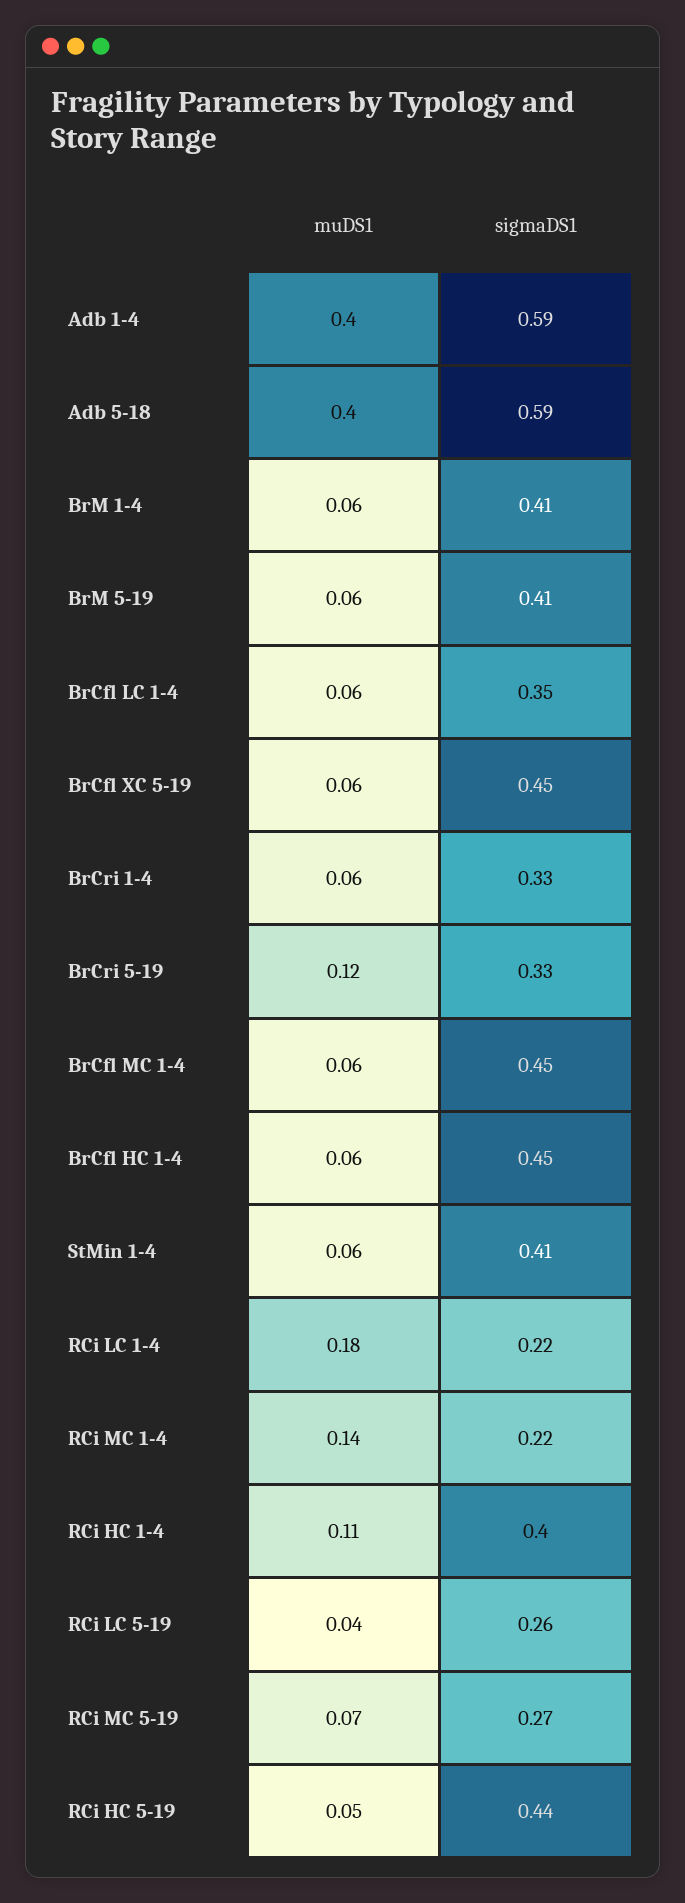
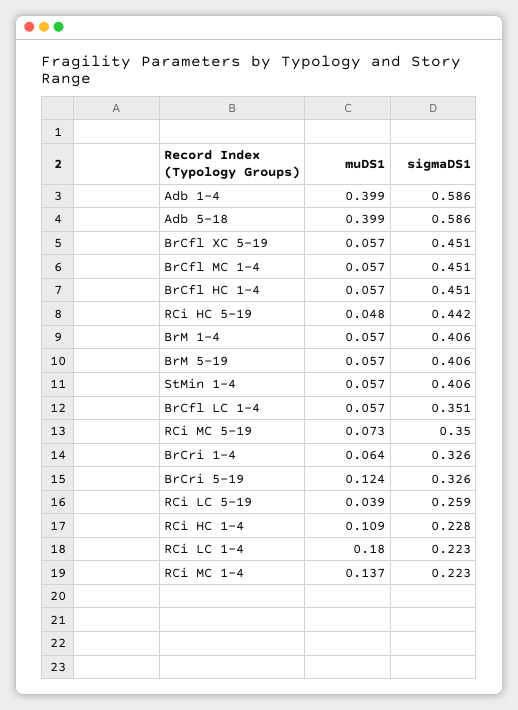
  {
    "muDS1": {
      "Adb 1-4": 0.399,
      "Adb 5-18": 0.399,
      "BrM 1-4": 0.057,
      "BrM 5-19": 0.057,
      "BrCfl LC 1-4": 0.057,
      "BrCfl XC 5-19": 0.057,
      "BrCri 1-4": 0.064,
      "BrCri 5-19": 0.124,
      "BrCfl MC 1-4": 0.057,
      "BrCfl HC 1-4": 0.057,
      "StMin 1-4": 0.057,
      "RCi LC 1-4": 0.18,
      "RCi MC 1-4": 0.137,
      "RCi HC 1-4": 0.109,
      "RCi LC 5-19": 0.039,
      "RCi MC 5-19": 0.073,
      "RCi HC 5-19": 0.048
    },
    "sigmaDS1": {
      "Adb 1-4": 0.586,
      "Adb 5-18": 0.586,
      "BrM 1-4": 0.406,
      "BrM 5-19": 0.406,
      "BrCfl LC 1-4": 0.351,
      "BrCfl XC 5-19": 0.451,
      "BrCri 1-4": 0.326,
      "BrCri 5-19": 0.326,
      "BrCfl MC 1-4": 0.451,
      "BrCfl HC 1-4": 0.451,
      "StMin 1-4": 0.406,
      "RCi LC 1-4": 0.223,
      "RCi MC 1-4": 0.223,
-     "RCi HC 1-4": 0.4,
+     "RCi HC 1-4": 0.228,
      "RCi LC 5-19": 0.259,
-     "RCi MC 5-19": 0.27,
+     "RCi MC 5-19": 0.35,
      "RCi HC 5-19": 0.442
    }
  }

